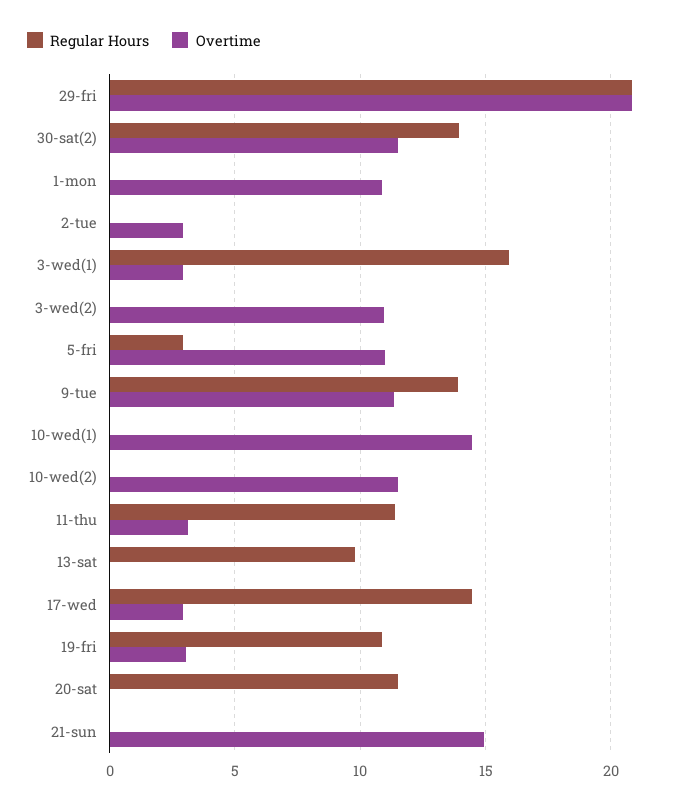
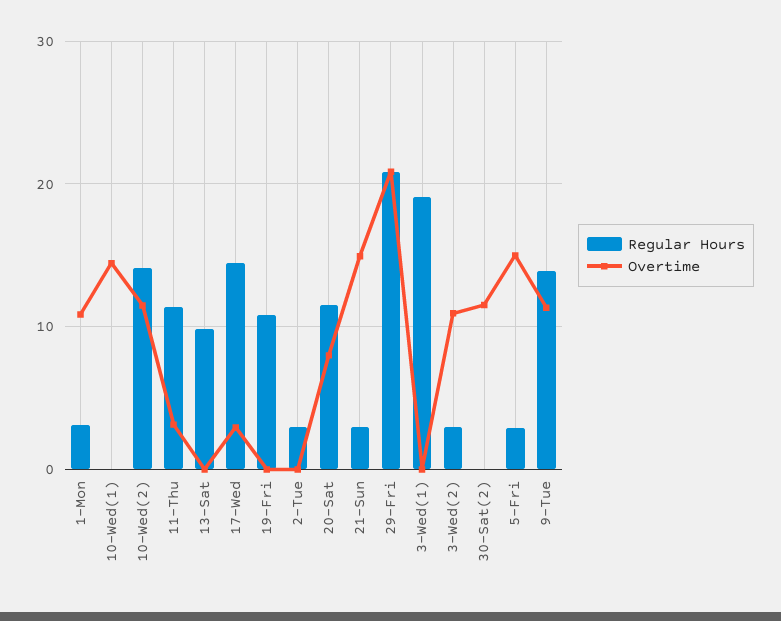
  {
    "Regular Hours": {
      "29-fri": 21,
-     "30-sat(2)": 14,
+     "30-sat(2)": 0,
-     "1-mon": 0,
+     "1-mon": 3,
-     "2-tue": 0,
+     "2-tue": 3,
-     "3-wed(1)": 16,
+     "3-wed(1)": 19,
-     "3-wed(2)": 0,
+     "3-wed(2)": 3,
      "5-fri": 3,
      "9-tue": 14,
      "10-wed(1)": 0,
-     "10-wed(2)": 0,
+     "10-wed(2)": 14,
      "11-thu": 11.5,
      "13-sat": 10,
      "17-wed": 14.5,
      "19-fri": 11,
      "20-sat": 11.5,
-     "21-sun": 0
+     "21-sun": 3
    },
    "Overtime": {
      "29-fri": 21,
      "30-sat(2)": 11.5,
      "1-mon": 11,
-     "2-tue": 3,
+     "2-tue": 0,
-     "3-wed(1)": 3,
+     "3-wed(1)": 0,
      "3-wed(2)": 11,
-     "5-fri": 11,
+     "5-fri": 15,
      "9-tue": 11.5,
      "10-wed(1)": 14.5,
      "10-wed(2)": 11.5,
      "11-thu": 3,
      "13-sat": 0,
      "17-wed": 3,
-     "19-fri": 3,
+     "19-fri": 0,
-     "20-sat": 0,
+     "20-sat": 8,
      "21-sun": 15
    }
  }

